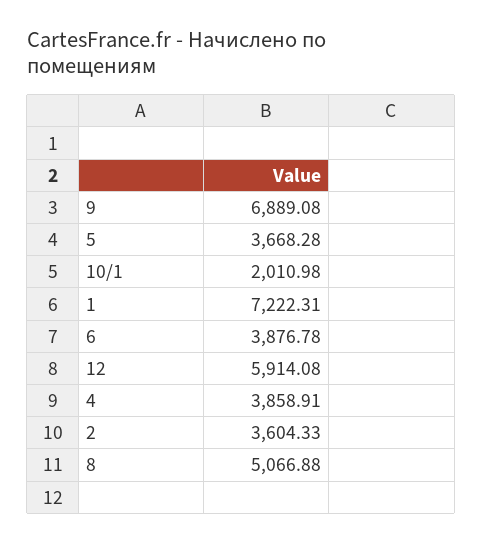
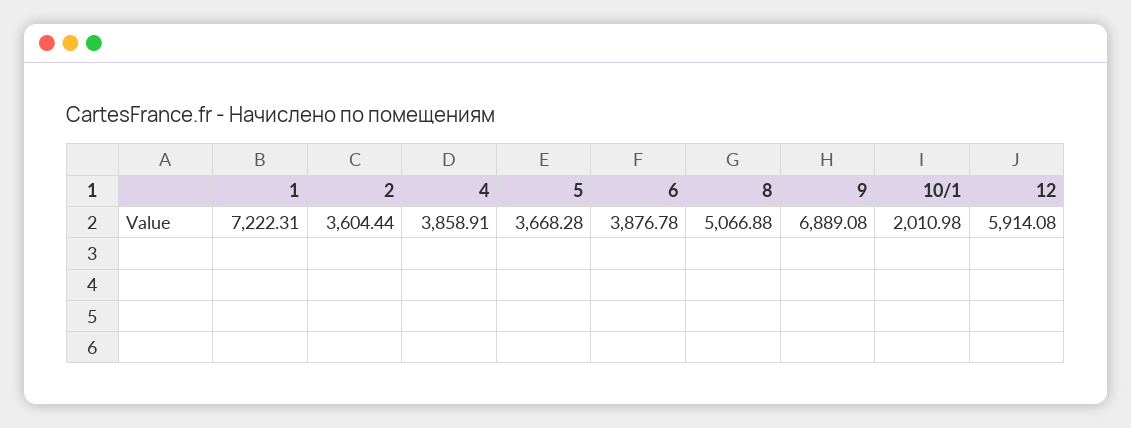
  {
    "9": 6889.08,
    "5": 3668.28,
    "10/1": 2010.98,
    "1": 7222.31,
    "6": 3876.78,
    "12": 5914.08,
    "4": 3858.91,
-   "2": 3604.33,
+   "2": 3604.44,
    "8": 5066.88
  }

